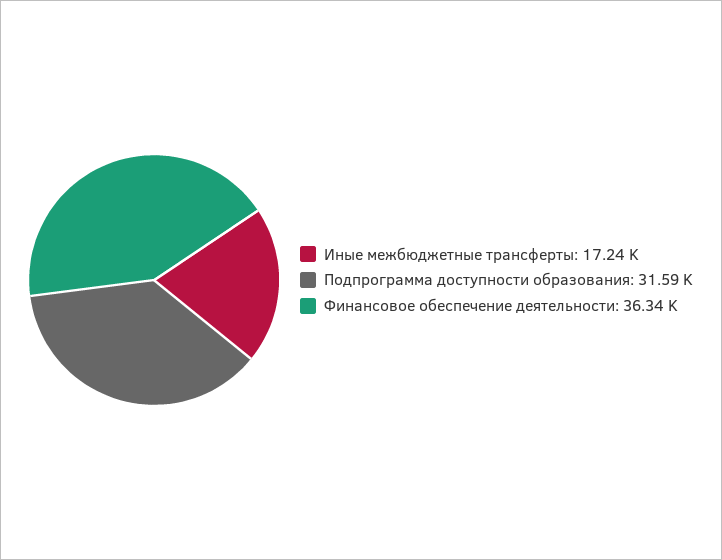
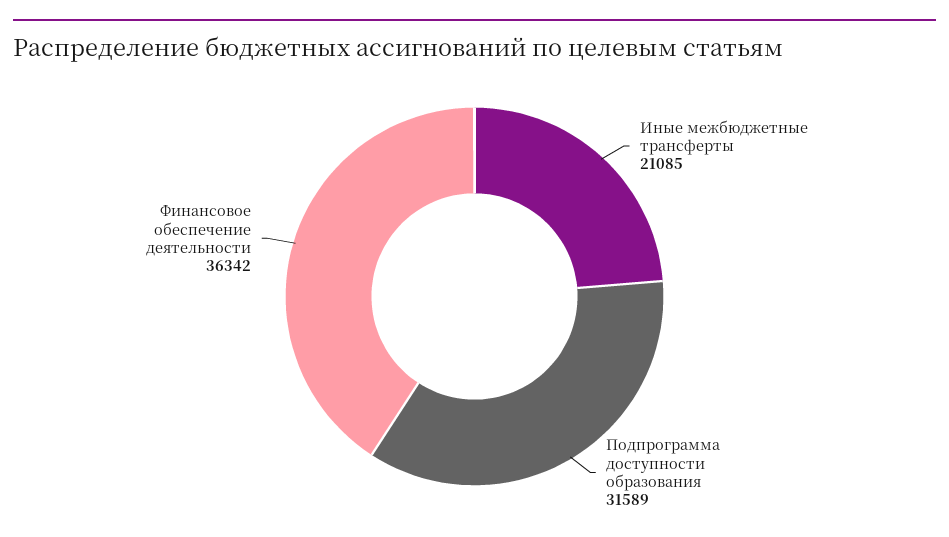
  {
-   "Иные межбюджетные трансферты": 17240,
+   "Иные межбюджетные трансферты": 21085,
    "Подпрограмма доступности образования": 31589,
    "Финансовое обеспечение деятельности": 36342
  }

